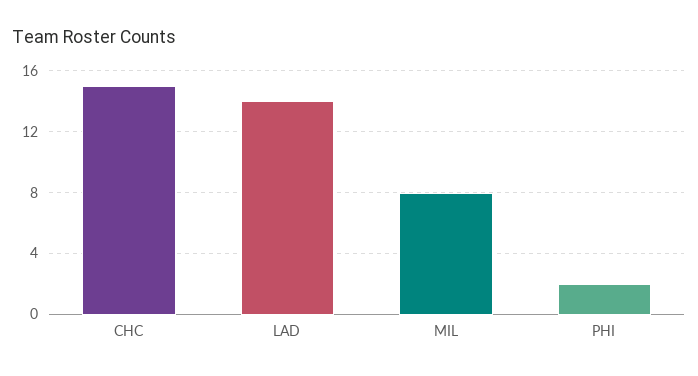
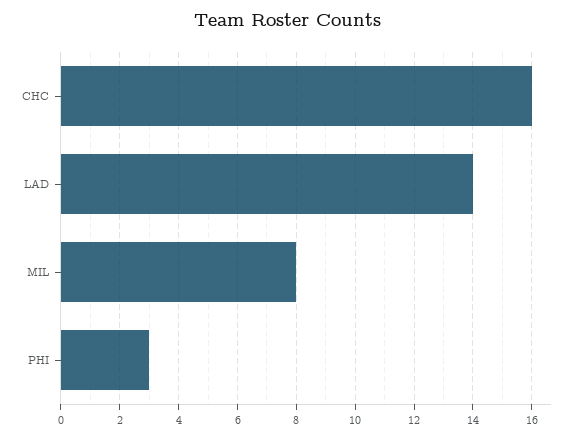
  {
-   "CHC": 15,
+   "CHC": 16,
    "LAD": 14,
    "MIL": 8,
-   "PHI": 2
+   "PHI": 3
  }

